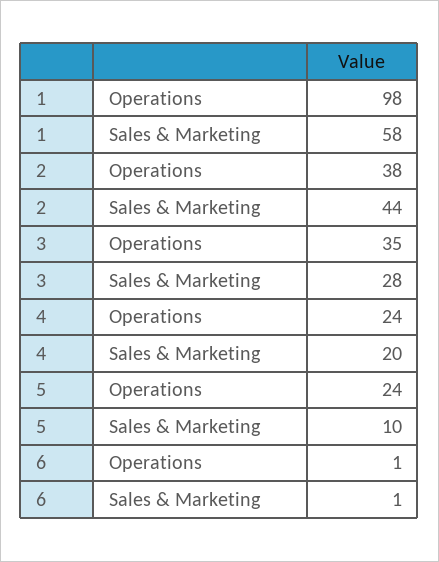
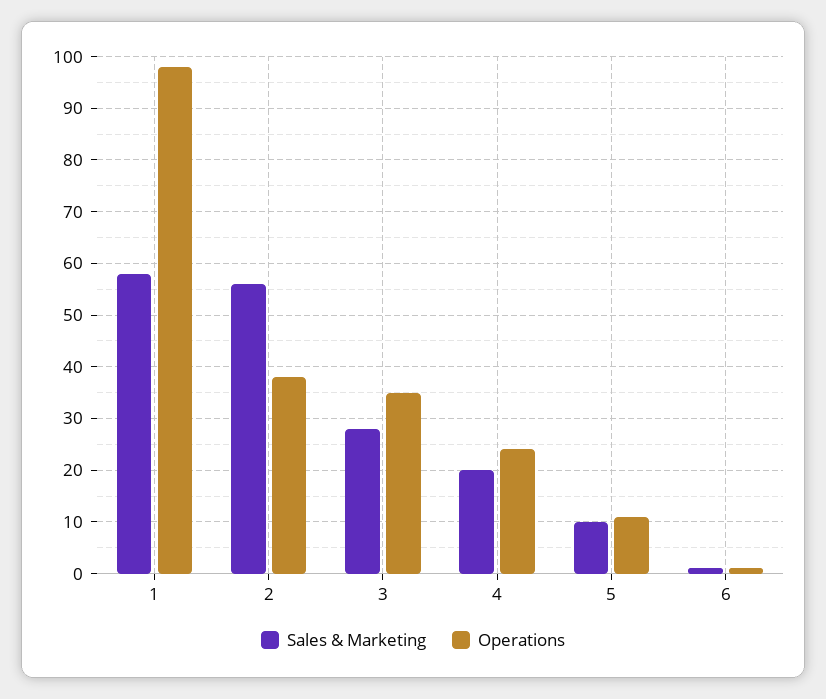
  {
    "Operations": {
      "1": 98,
      "2": 38,
      "3": 35,
      "4": 24,
-     "5": 24,
+     "5": 10,
      "6": 1
    },
    "Sales & Marketing": {
      "1": 58,
-     "2": 44,
+     "2": 55,
      "3": 28,
      "4": 20,
      "5": 10,
      "6": 1
    }
  }

